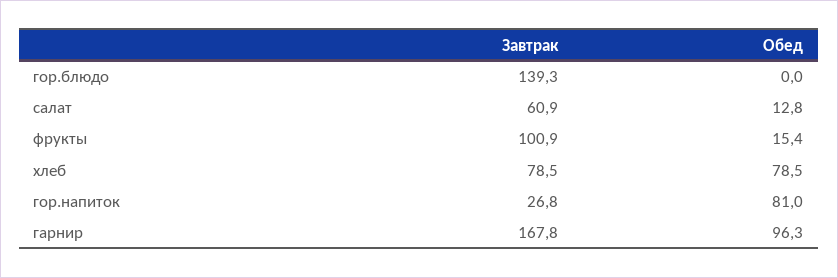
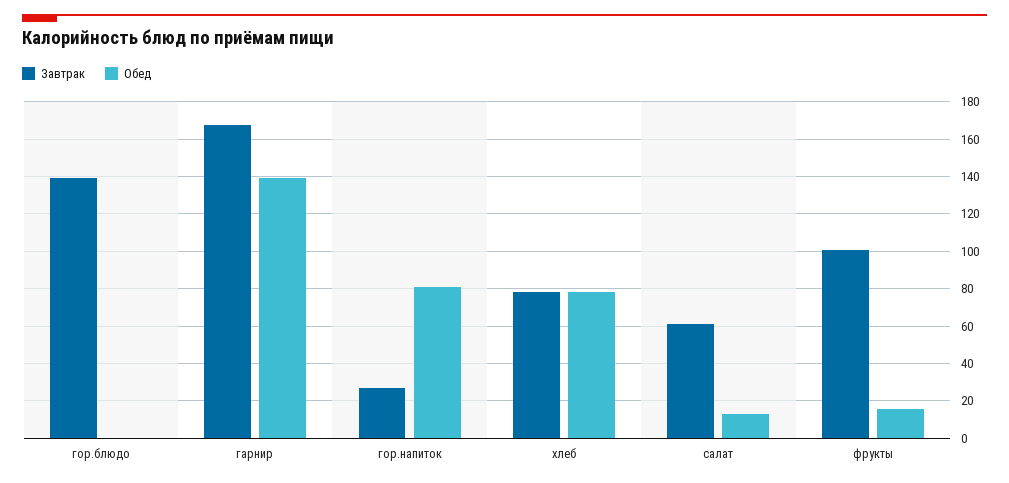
  {
    "Завтрак": {
      "гор.блюдо": 139.3,
      "салат": 60.9,
      "фрукты": 100.9,
      "хлеб": 78.5,
      "гор.напиток": 26.8,
      "гарнир": 167.8
    },
    "Обед": {
      "гор.блюдо": 0,
      "салат": 12.8,
      "фрукты": 15.4,
      "хлеб": 78.5,
      "гор.напиток": 81,
-     "гарнир": 96.3
+     "гарнир": 140
    }
  }

